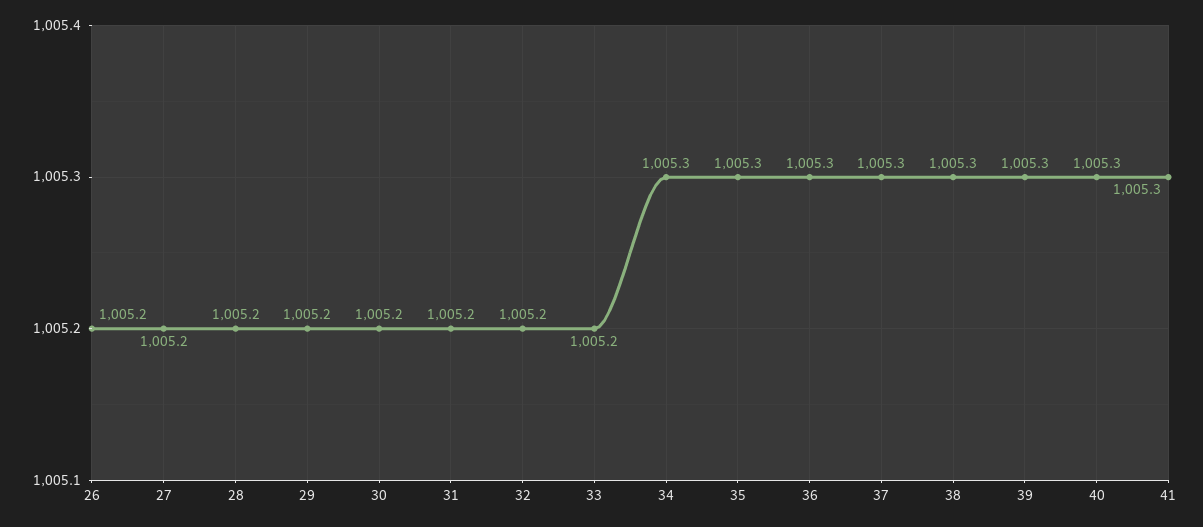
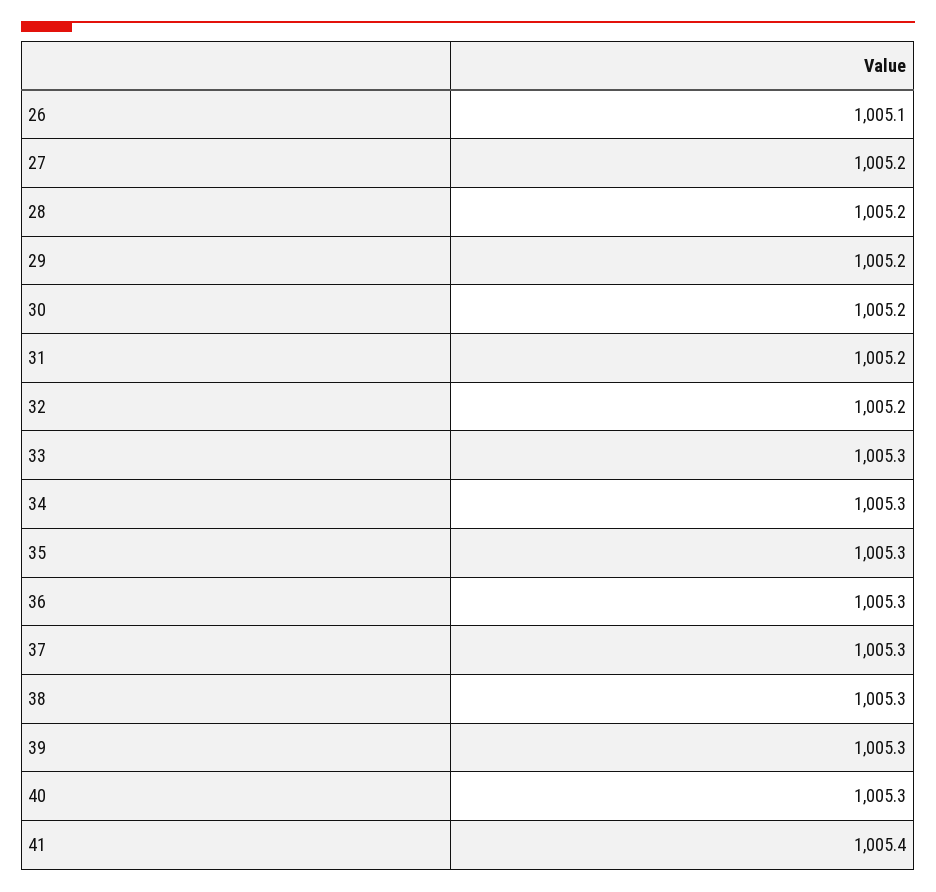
  {
-   "26": 1005.2,
+   "26": 1005.1,
    "27": 1005.2,
    "28": 1005.2,
    "29": 1005.2,
    "30": 1005.2,
    "31": 1005.2,
    "32": 1005.2,
-   "33": 1005.2,
+   "33": 1005.3,
    "34": 1005.3,
    "35": 1005.3,
    "36": 1005.3,
    "37": 1005.3,
    "38": 1005.3,
    "39": 1005.3,
    "40": 1005.3,
-   "41": 1005.3
+   "41": 1005.4
  }

